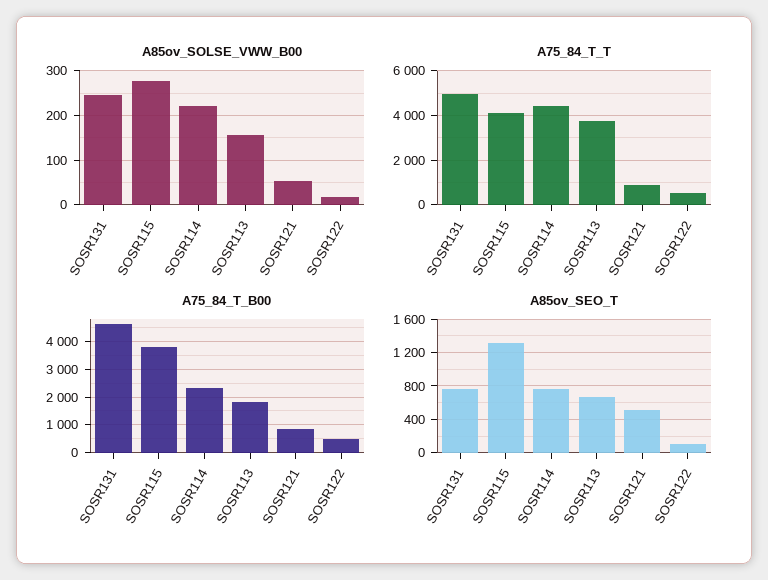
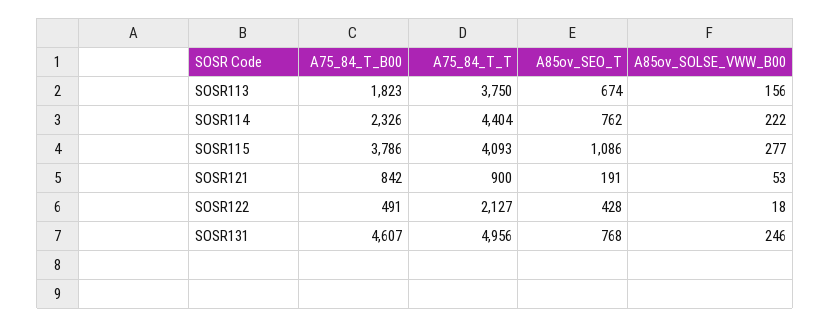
  {
    "A85ov_SOLSE_VWW_B00": {
      "SOSR131": 246,
      "SOSR115": 277,
      "SOSR114": 222,
      "SOSR113": 156,
      "SOSR121": 53,
      "SOSR122": 18
    },
    "A75_84_T_T": {
      "SOSR131": 4956,
      "SOSR115": 4093,
      "SOSR114": 4404,
      "SOSR113": 3750,
      "SOSR121": 900,
-     "SOSR122": 500
+     "SOSR122": 2127
    },
    "A75_84_T_B00": {
      "SOSR131": 4607,
      "SOSR115": 3786,
      "SOSR114": 2326,
      "SOSR113": 1823,
      "SOSR121": 842,
      "SOSR122": 491
    },
    "A85ov_SEO_T": {
      "SOSR131": 768,
-     "SOSR115": 1300,
+     "SOSR115": 1086,
      "SOSR114": 762,
      "SOSR113": 674,
-     "SOSR121": 500,
+     "SOSR121": 191,
-     "SOSR122": 100
+     "SOSR122": 428
    }
  }

